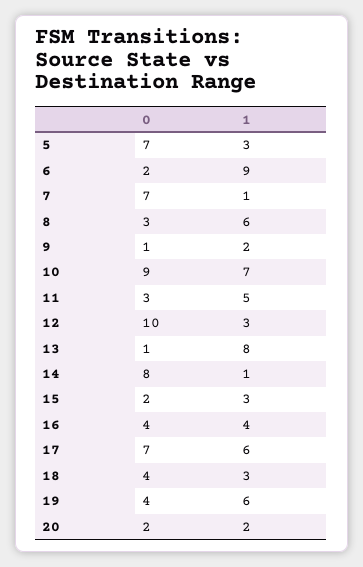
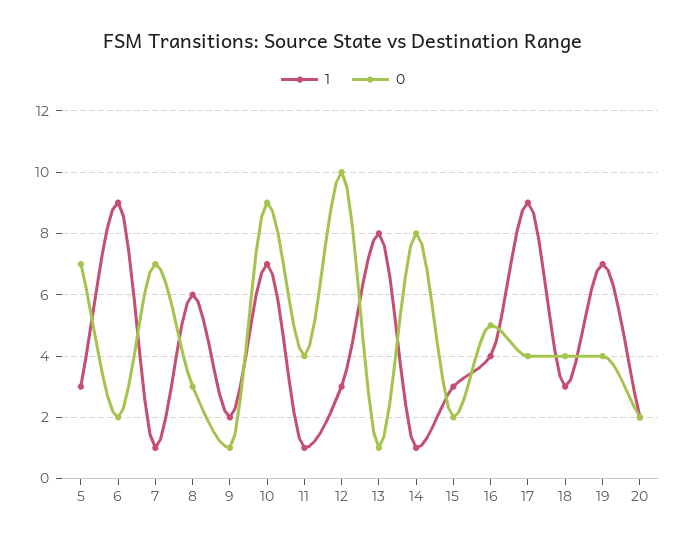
  {
    "0": {
      "5": 7,
      "6": 2,
      "7": 7,
      "8": 3,
      "9": 1,
      "10": 9,
-     "11": 3,
+     "11": 4,
      "12": 10,
      "13": 1,
      "14": 8,
      "15": 2,
-     "16": 4,
+     "16": 5,
-     "17": 7,
+     "17": 4,
      "18": 4,
      "19": 4,
      "20": 2
    },
    "1": {
      "5": 3,
      "6": 9,
      "7": 1,
      "8": 6,
      "9": 2,
      "10": 7,
-     "11": 5,
+     "11": 1,
      "12": 3,
      "13": 8,
      "14": 1,
      "15": 3,
      "16": 4,
-     "17": 6,
+     "17": 9,
      "18": 3,
-     "19": 6,
+     "19": 7,
      "20": 2
    }
  }

